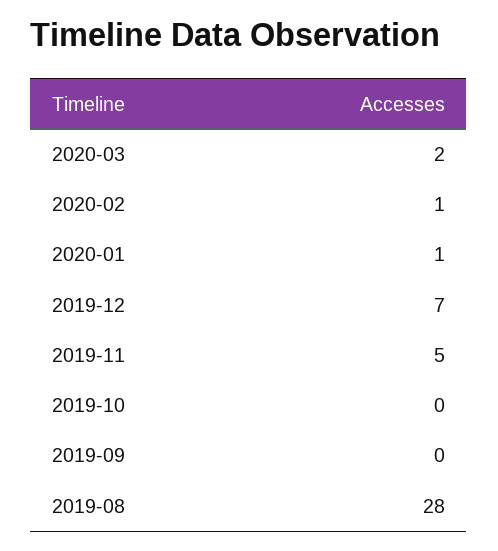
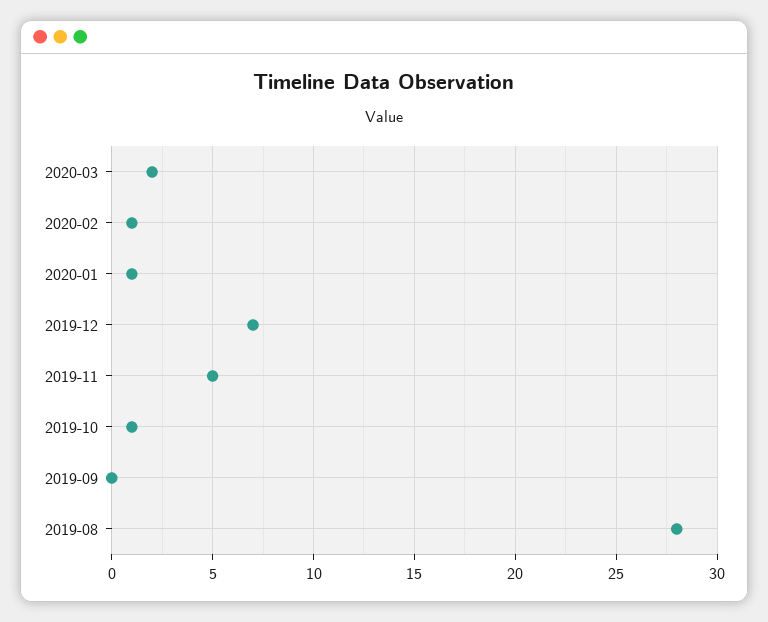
  {
    "2020-03": 2,
    "2020-02": 1,
    "2020-01": 1,
    "2019-12": 7,
    "2019-11": 5,
-   "2019-10": 0,
+   "2019-10": 1,
    "2019-09": 0,
    "2019-08": 28
  }

